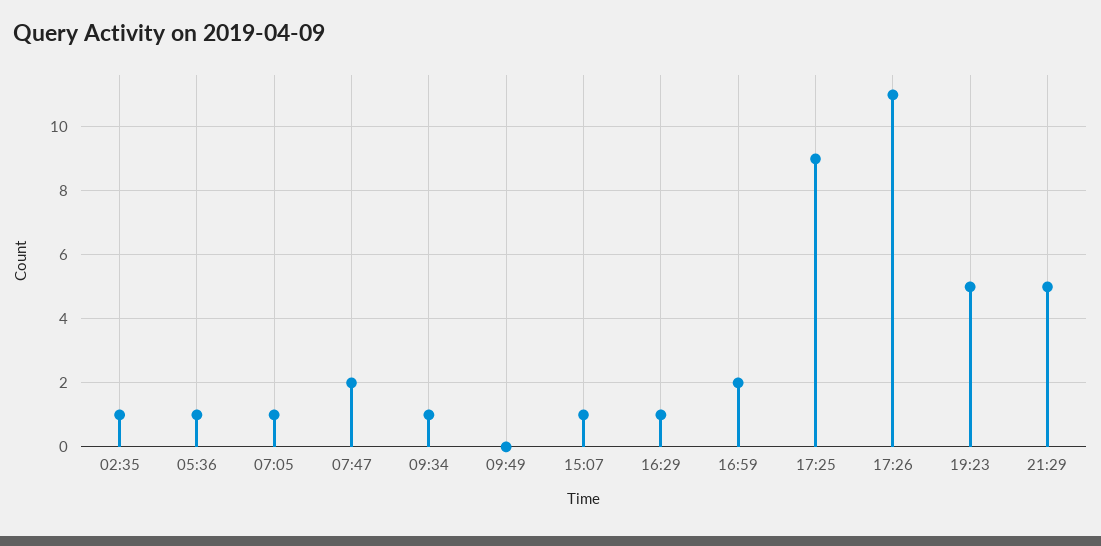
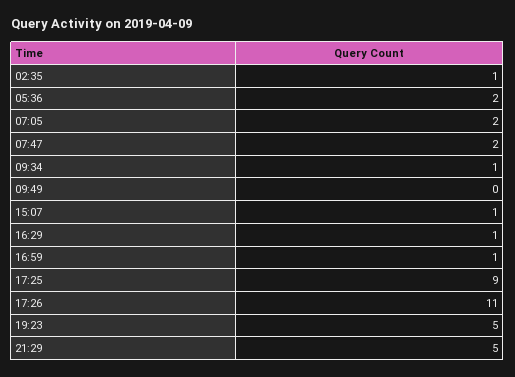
  {
    "02:35": 1,
-   "05:36": 1,
+   "05:36": 2,
-   "07:05": 1,
+   "07:05": 2,
    "07:47": 2,
    "09:34": 1,
    "09:49": 0,
    "15:07": 1,
    "16:29": 1,
-   "16:59": 2,
+   "16:59": 1,
    "17:25": 9,
    "17:26": 11,
    "19:23": 5,
    "21:29": 5
  }

